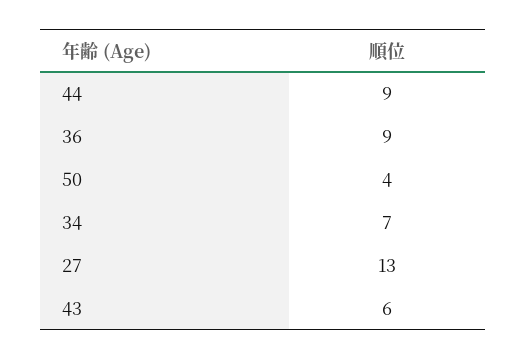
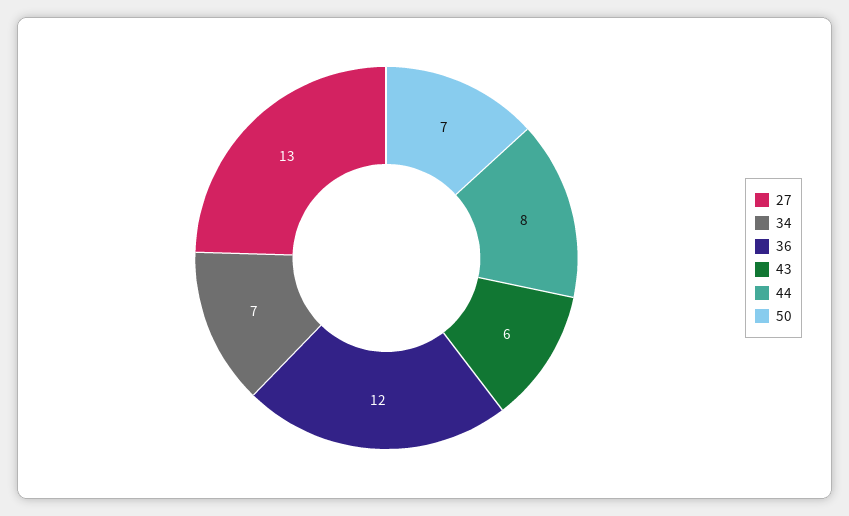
  {
-   "44": 9,
+   "44": 8,
-   "36": 9,
+   "36": 12,
-   "50": 4,
+   "50": 7,
    "34": 7,
    "27": 13,
    "43": 6
  }

